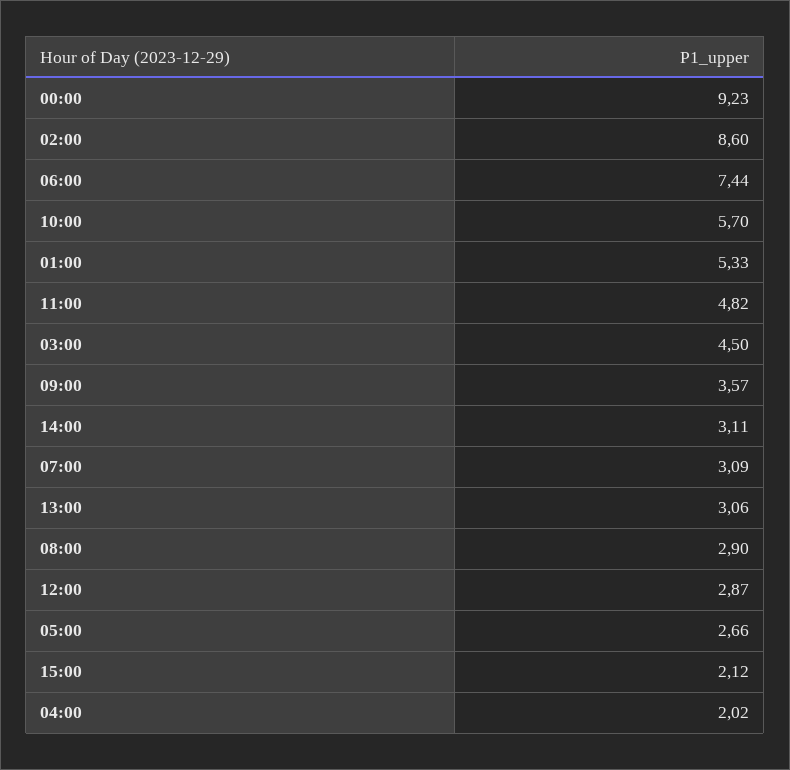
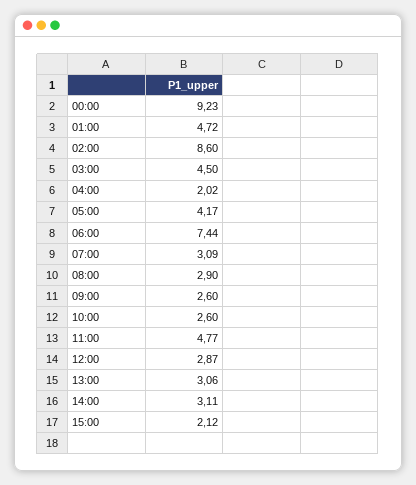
  {
    "00:00": 9.23,
    "02:00": 8.6,
    "06:00": 7.44,
-   "10:00": 5.7,
+   "10:00": 2.6,
-   "01:00": 5.33,
+   "01:00": 4.72,
-   "11:00": 4.82,
+   "11:00": 4.77,
    "03:00": 4.5,
-   "09:00": 3.57,
+   "09:00": 2.6,
    "14:00": 3.11,
    "07:00": 3.09,
    "13:00": 3.06,
    "08:00": 2.9,
    "12:00": 2.87,
-   "05:00": 2.66,
+   "05:00": 4.17,
    "15:00": 2.12,
    "04:00": 2.02
  }

